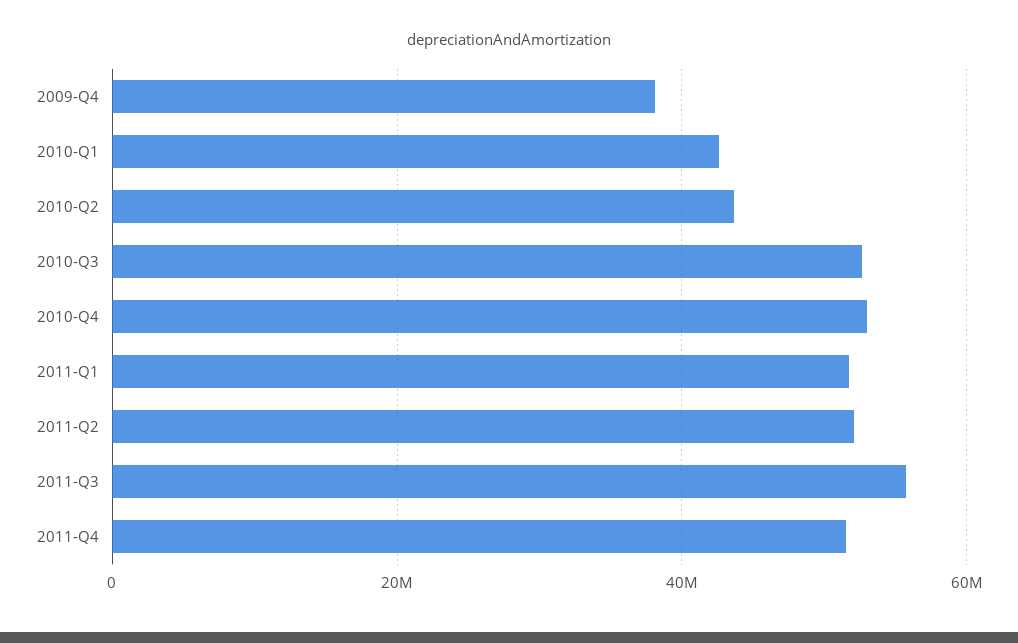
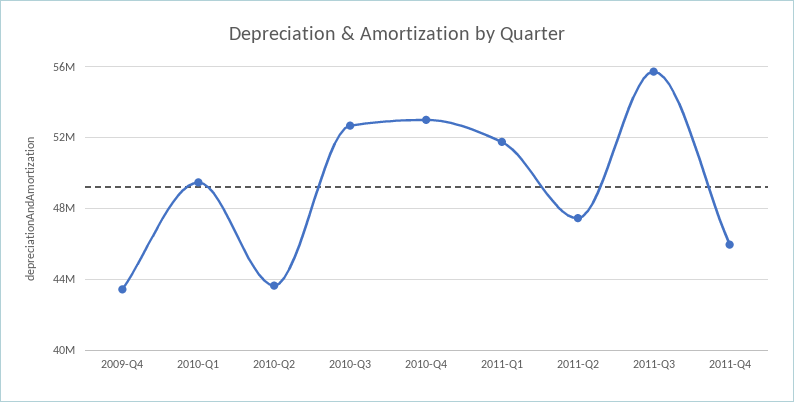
  {
-   "2009-Q4": 38000000,
+   "2009-Q4": 43500000,
-   "2010-Q1": 42000000,
+   "2010-Q1": 49500000,
    "2010-Q2": 43500000,
    "2010-Q3": 52500000,
    "2010-Q4": 53000000,
    "2011-Q1": 52000000,
-   "2011-Q2": 52000000,
+   "2011-Q2": 47500000,
    "2011-Q3": 55500000,
-   "2011-Q4": 52000000
+   "2011-Q4": 46000000
  }

